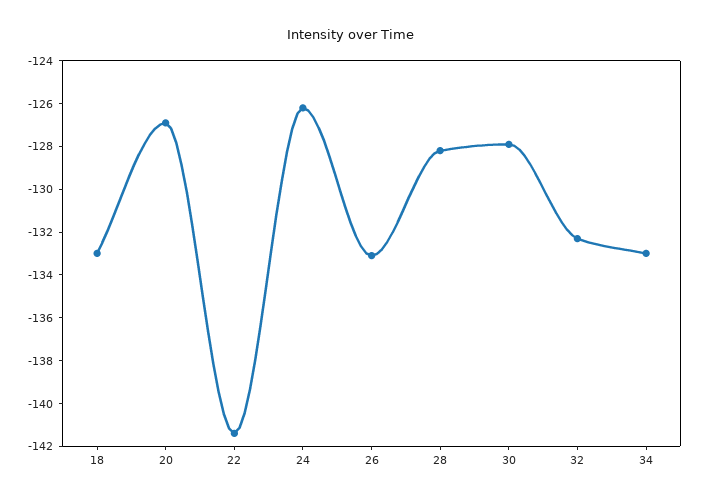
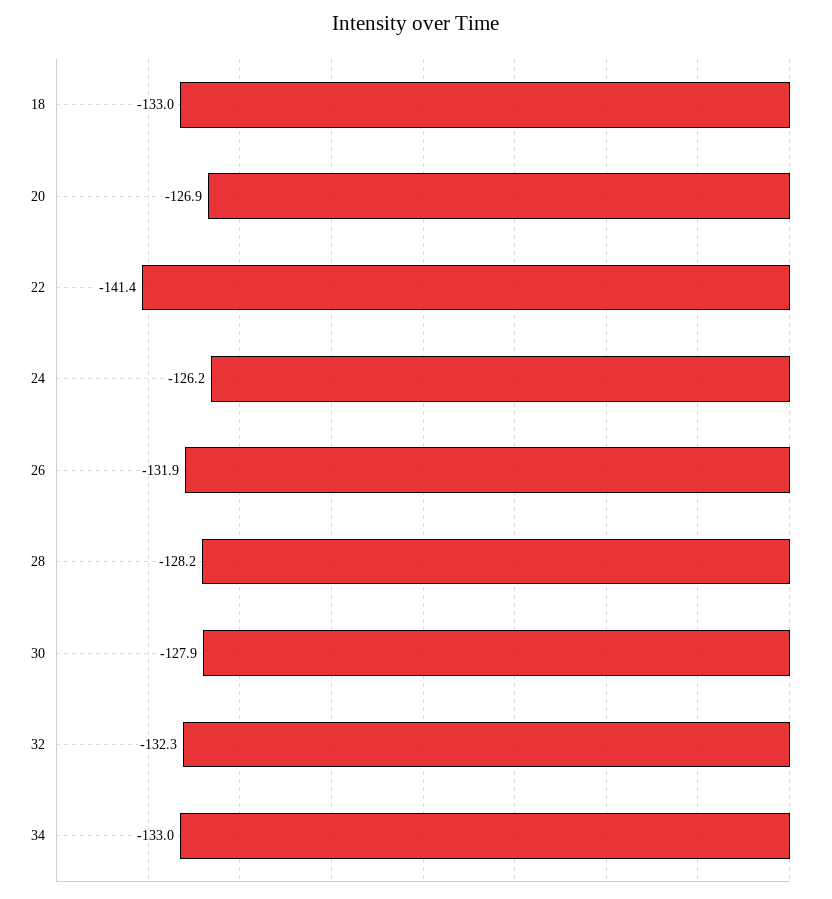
  {
    "18": -133,
    "20": -126.9,
    "22": -141.4,
    "24": -126.2,
-   "26": -133,
+   "26": -131.9,
    "28": -128.2,
    "30": -127.9,
    "32": -132.3,
    "34": -133
  }

